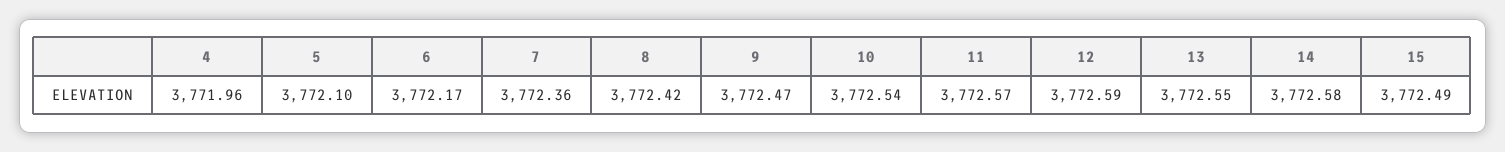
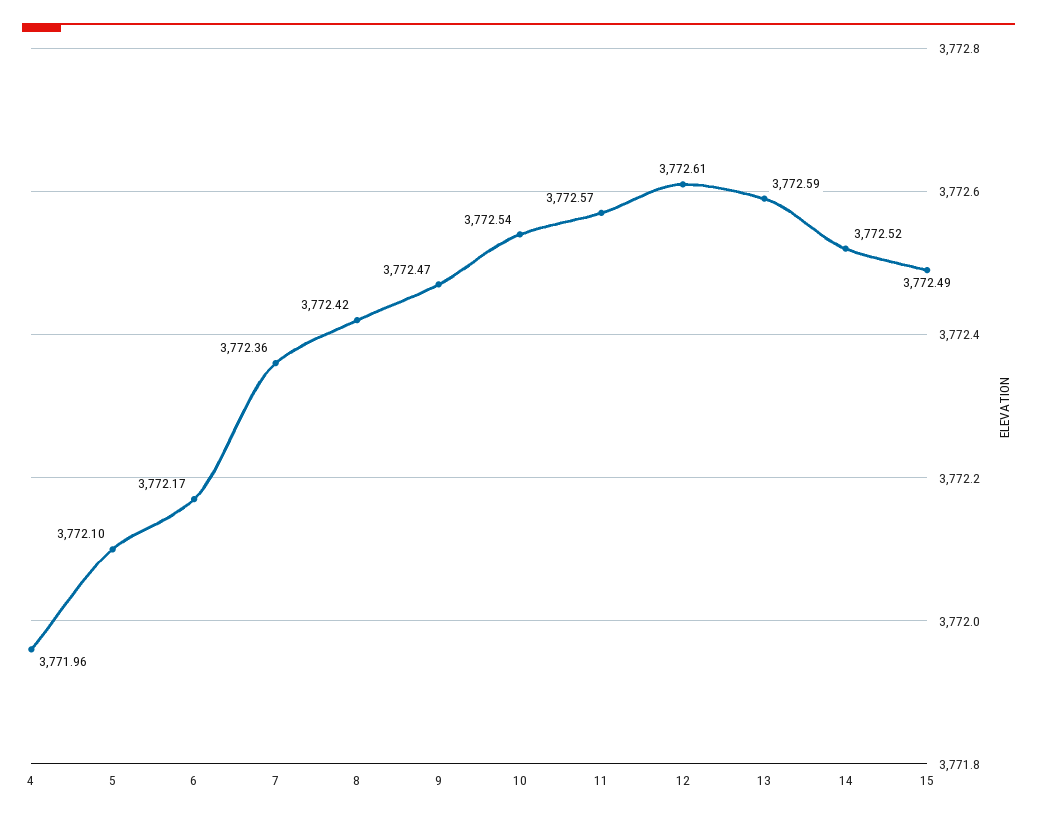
  {
    "4": 3771.96,
    "5": 3772.1,
    "6": 3772.17,
    "7": 3772.36,
    "8": 3772.42,
    "9": 3772.47,
    "10": 3772.54,
    "11": 3772.57,
-   "12": 3772.59,
+   "12": 3772.61,
-   "13": 3772.55,
+   "13": 3772.59,
-   "14": 3772.58,
+   "14": 3772.52,
    "15": 3772.49
  }

